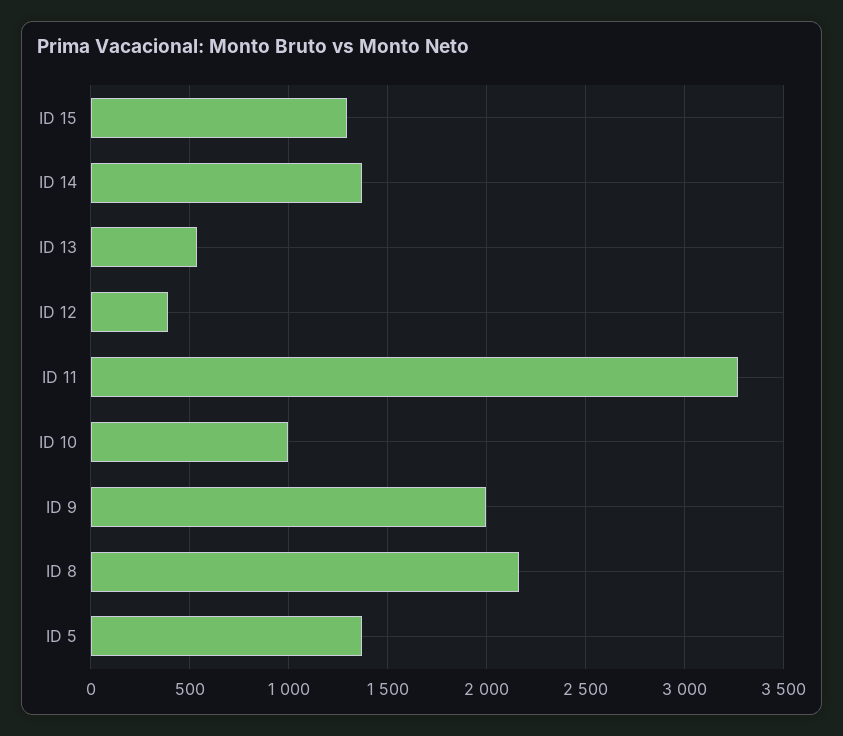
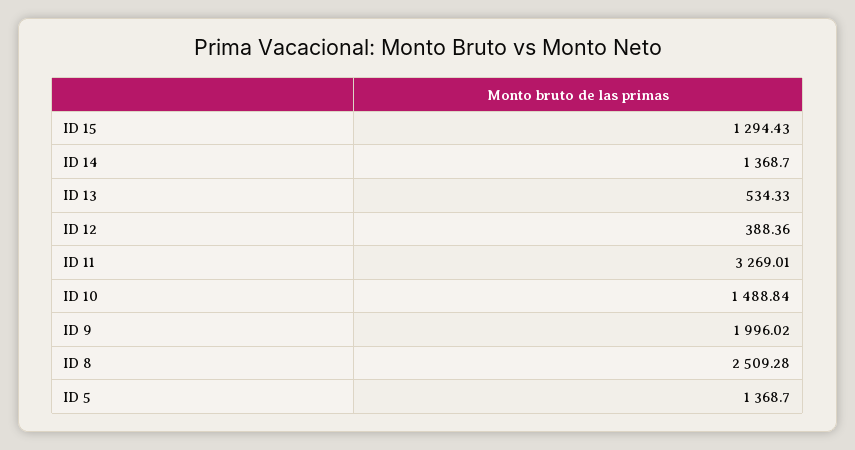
  {
    "ID 15": 1294.43,
    "ID 14": 1368.7,
    "ID 13": 534.33,
    "ID 12": 388.36,
    "ID 11": 3269.01,
-   "ID 10": 1000,
+   "ID 10": 1488.84,
    "ID 9": 1996.02,
-   "ID 8": 2150,
+   "ID 8": 2509.28,
    "ID 5": 1368.7
  }

